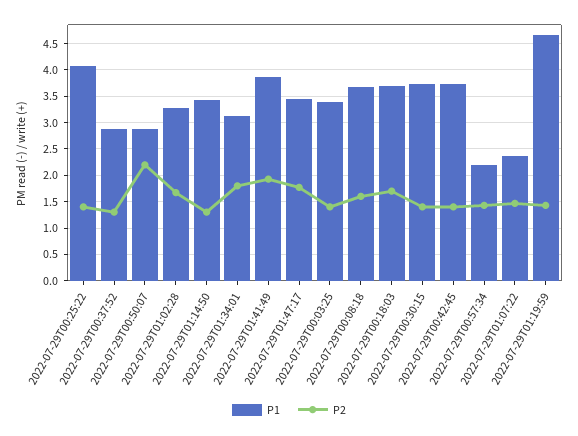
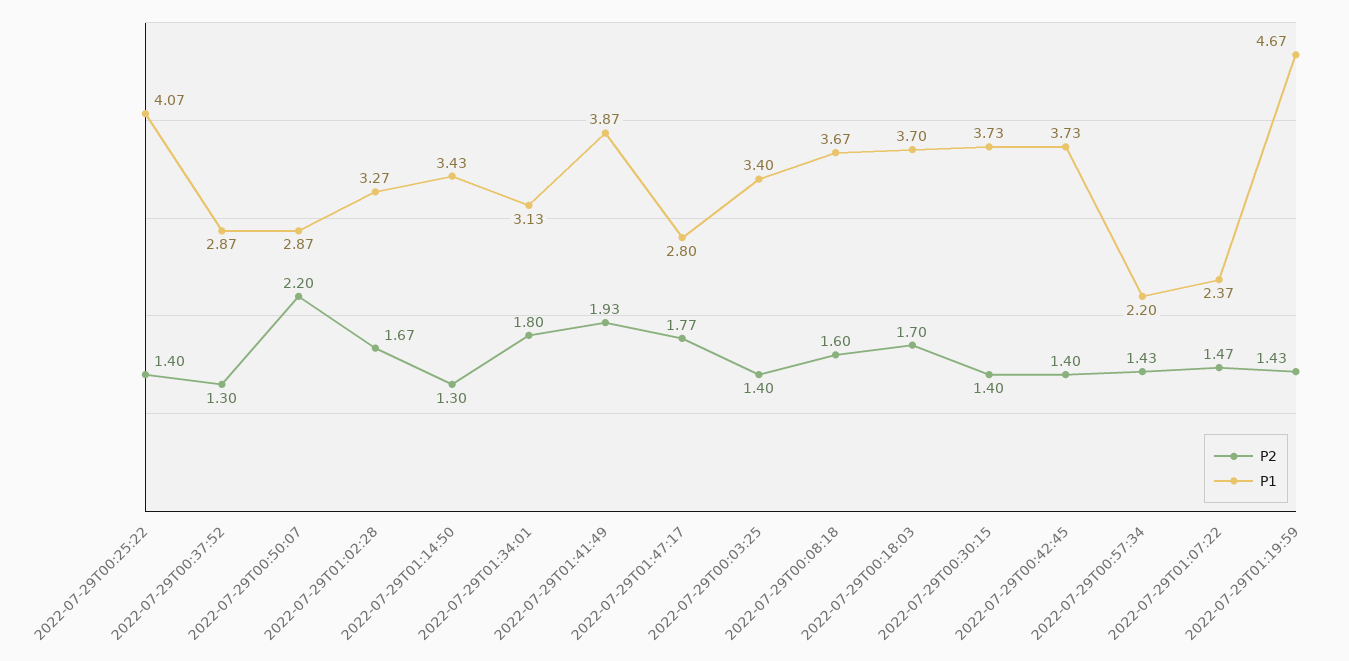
  {
    "P1": {
      "2022-07-29T00:25:22": 4.07,
      "2022-07-29T00:37:52": 2.87,
      "2022-07-29T00:50:07": 2.87,
      "2022-07-29T01:02:28": 3.27,
      "2022-07-29T01:14:50": 3.43,
      "2022-07-29T01:34:01": 3.13,
      "2022-07-29T01:41:49": 3.87,
-     "2022-07-29T01:47:17": 3.5,
+     "2022-07-29T01:47:17": 2.8,
      "2022-07-29T00:03:25": 3.4,
      "2022-07-29T00:08:18": 3.67,
      "2022-07-29T00:18:03": 3.7,
      "2022-07-29T00:30:15": 3.73,
      "2022-07-29T00:42:45": 3.73,
      "2022-07-29T00:57:34": 2.2,
      "2022-07-29T01:07:22": 2.37,
      "2022-07-29T01:19:59": 4.67
    },
    "P2": {
      "2022-07-29T00:25:22": 1.4,
      "2022-07-29T00:37:52": 1.3,
      "2022-07-29T00:50:07": 2.2,
      "2022-07-29T01:02:28": 1.67,
      "2022-07-29T01:14:50": 1.3,
      "2022-07-29T01:34:01": 1.8,
      "2022-07-29T01:41:49": 1.93,
      "2022-07-29T01:47:17": 1.77,
      "2022-07-29T00:03:25": 1.4,
      "2022-07-29T00:08:18": 1.6,
      "2022-07-29T00:18:03": 1.7,
      "2022-07-29T00:30:15": 1.4,
      "2022-07-29T00:42:45": 1.4,
      "2022-07-29T00:57:34": 1.43,
      "2022-07-29T01:07:22": 1.47,
      "2022-07-29T01:19:59": 1.43
    }
  }

